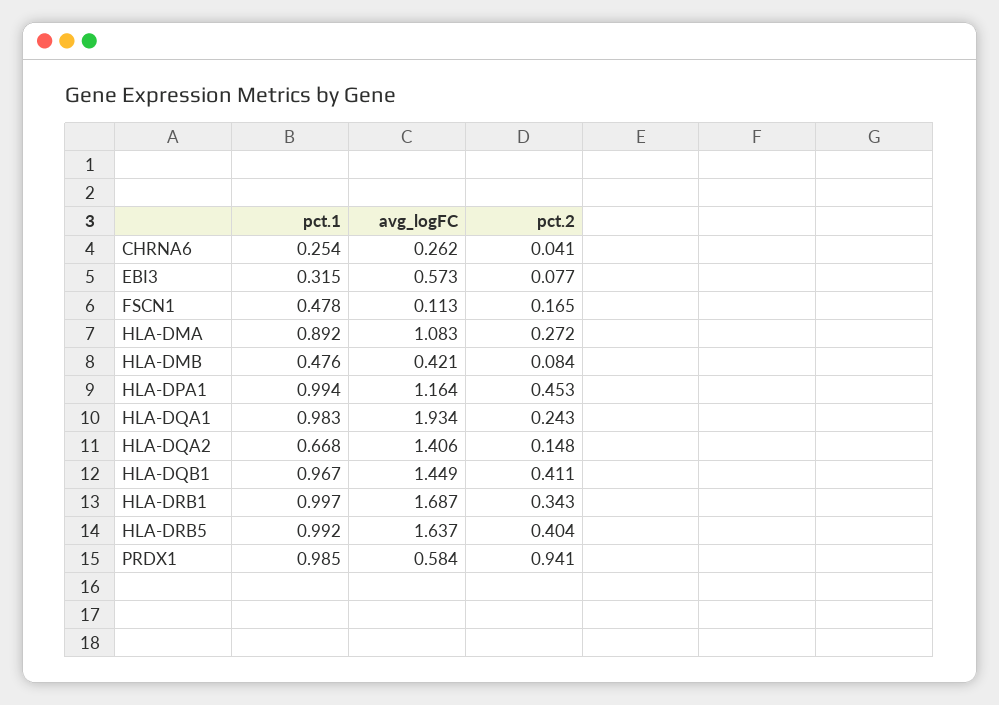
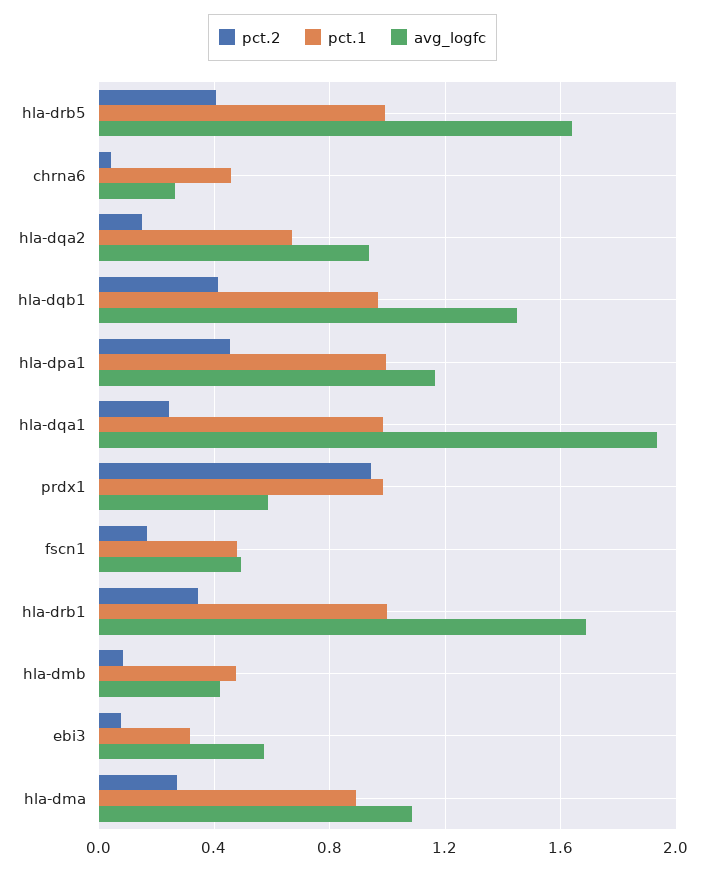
  {
    "pct.1": {
-     "CHRNA6": 0.254,
+     "CHRNA6": 0.45,
      "EBI3": 0.315,
      "FSCN1": 0.478,
      "HLA-DMA": 0.892,
      "HLA-DMB": 0.476,
      "HLA-DPA1": 0.994,
      "HLA-DQA1": 0.983,
      "HLA-DQA2": 0.668,
      "HLA-DQB1": 0.967,
      "HLA-DRB1": 0.997,
      "HLA-DRB5": 0.992,
      "PRDX1": 0.985
    },
    "avg_logFC": {
      "CHRNA6": 0.262,
      "EBI3": 0.573,
-     "FSCN1": 0.113,
+     "FSCN1": 0.5,
      "HLA-DMA": 1.083,
      "HLA-DMB": 0.421,
      "HLA-DPA1": 1.164,
      "HLA-DQA1": 1.934,
-     "HLA-DQA2": 1.406,
+     "HLA-DQA2": 0.95,
      "HLA-DQB1": 1.449,
      "HLA-DRB1": 1.687,
      "HLA-DRB5": 1.637,
      "PRDX1": 0.584
    },
    "pct.2": {
      "CHRNA6": 0.041,
      "EBI3": 0.077,
      "FSCN1": 0.165,
      "HLA-DMA": 0.272,
      "HLA-DMB": 0.084,
      "HLA-DPA1": 0.453,
      "HLA-DQA1": 0.243,
      "HLA-DQA2": 0.148,
      "HLA-DQB1": 0.411,
      "HLA-DRB1": 0.343,
      "HLA-DRB5": 0.404,
      "PRDX1": 0.941
    }
  }

